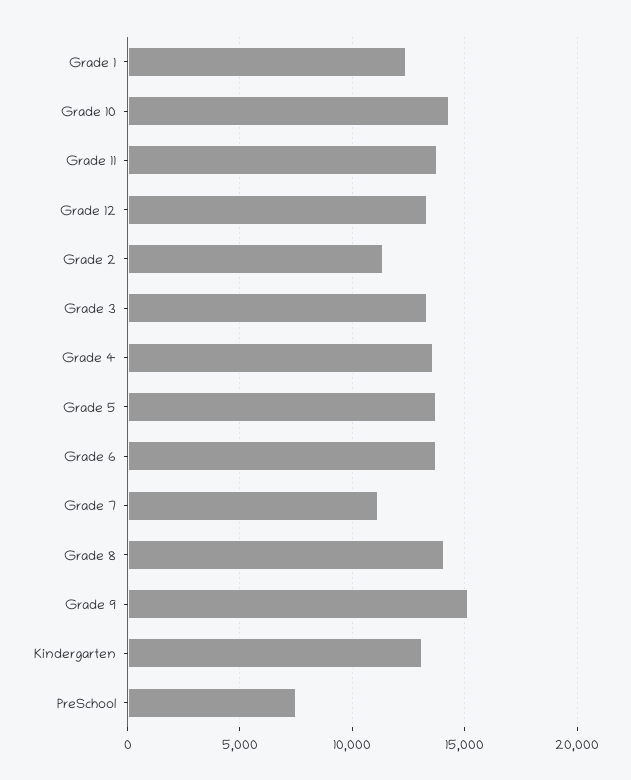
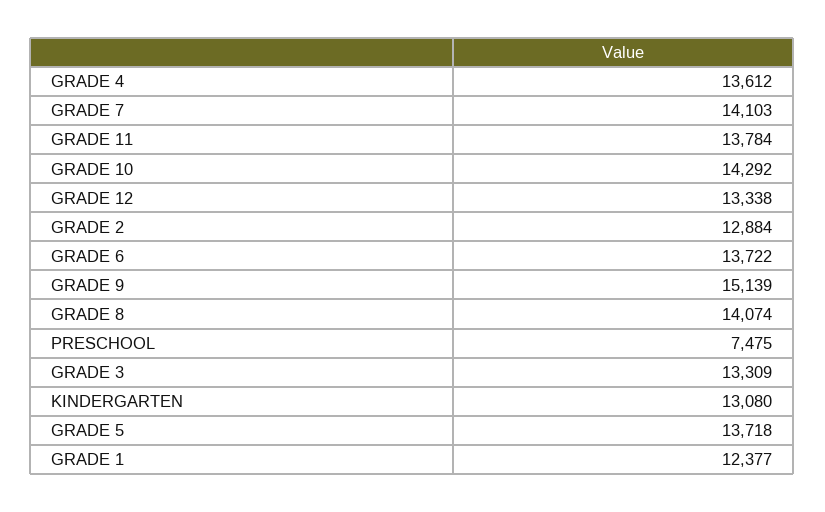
  {
    "Grade 1": 12377,
    "Grade 10": 14292,
    "Grade 11": 13784,
    "Grade 12": 13338,
-   "Grade 2": 11500,
+   "Grade 2": 12884,
    "Grade 3": 13309,
    "Grade 4": 13612,
    "Grade 5": 13718,
    "Grade 6": 13722,
-   "Grade 7": 11000,
+   "Grade 7": 14103,
    "Grade 8": 14074,
    "Grade 9": 15139,
    "Kindergarten": 13080,
    "PreSchool": 7475
  }

